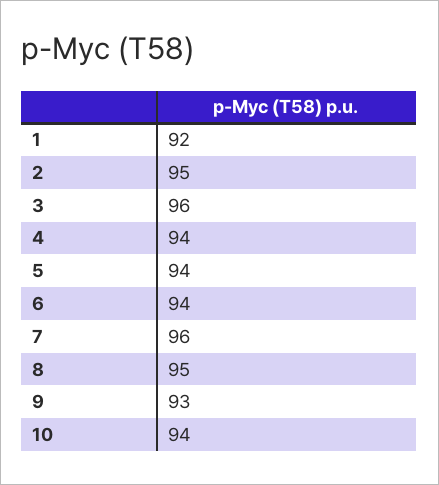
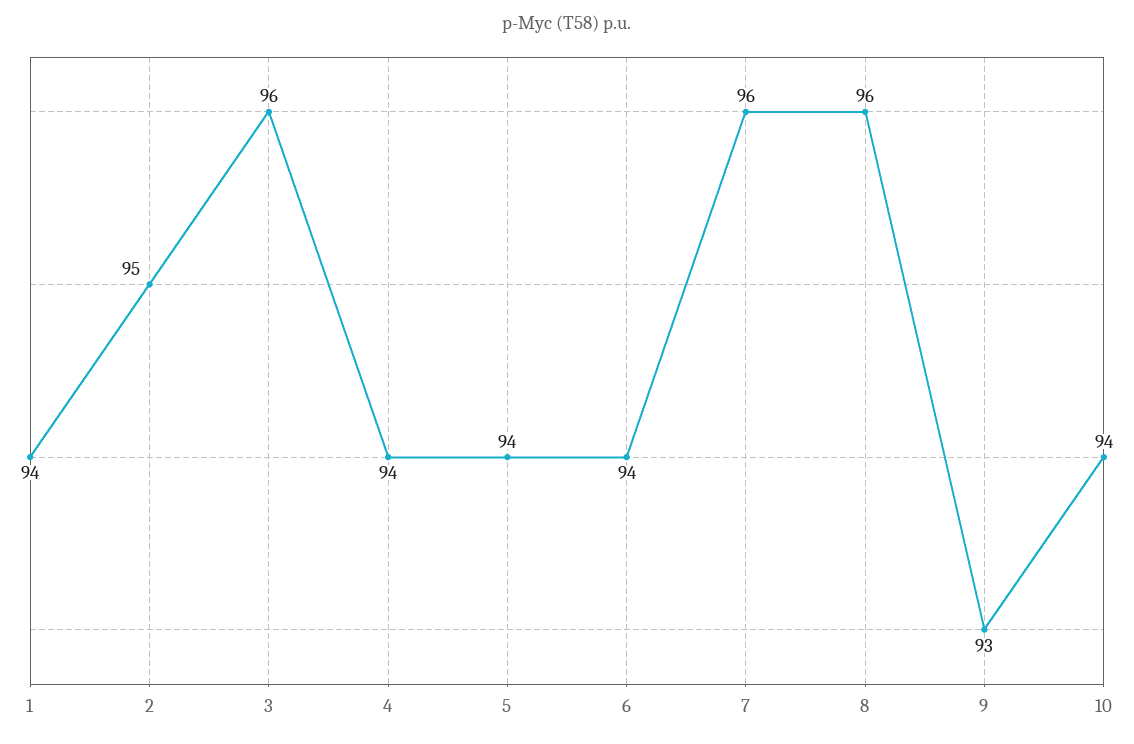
  {
-   "1": 92,
+   "1": 94,
    "2": 95,
    "3": 96,
    "4": 94,
    "5": 94,
    "6": 94,
    "7": 96,
-   "8": 95,
+   "8": 96,
    "9": 93,
    "10": 94
  }

